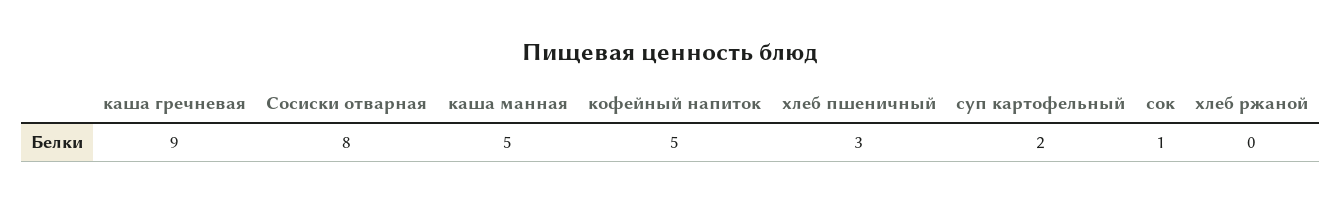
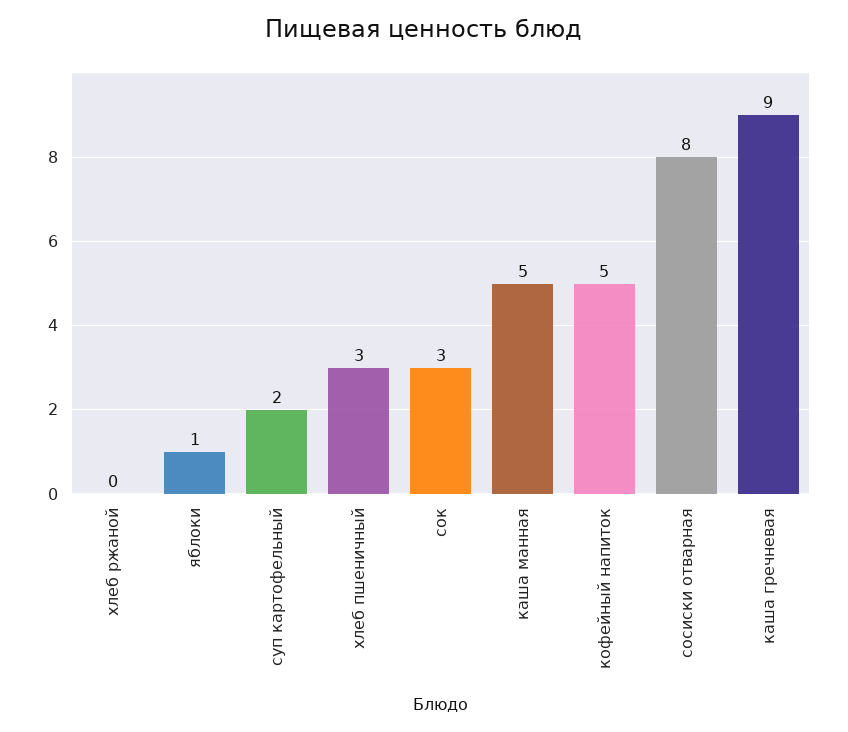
  {
    "каша гречневая": 9,
    "Сосиски отварная": 8,
    "каша манная": 5,
    "кофейный напиток": 5,
    "хлеб пшеничный": 3,
    "суп картофельный": 2,
-   "сок": 1,
+   "сок": 3,
-   "хлеб ржаной": 0
+   "хлеб ржаной": 0,
+   "яблоки": 1
  }

